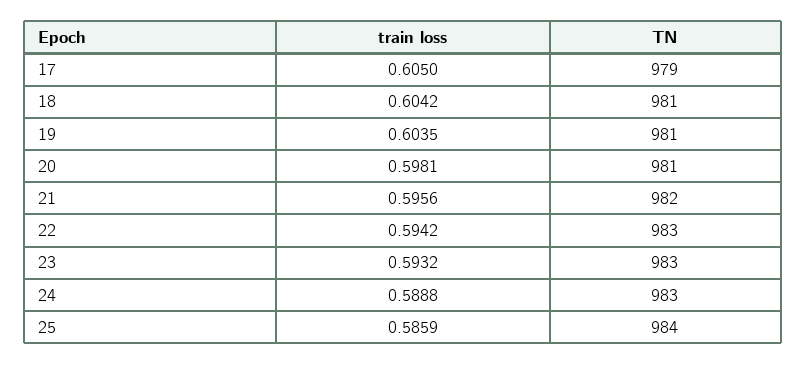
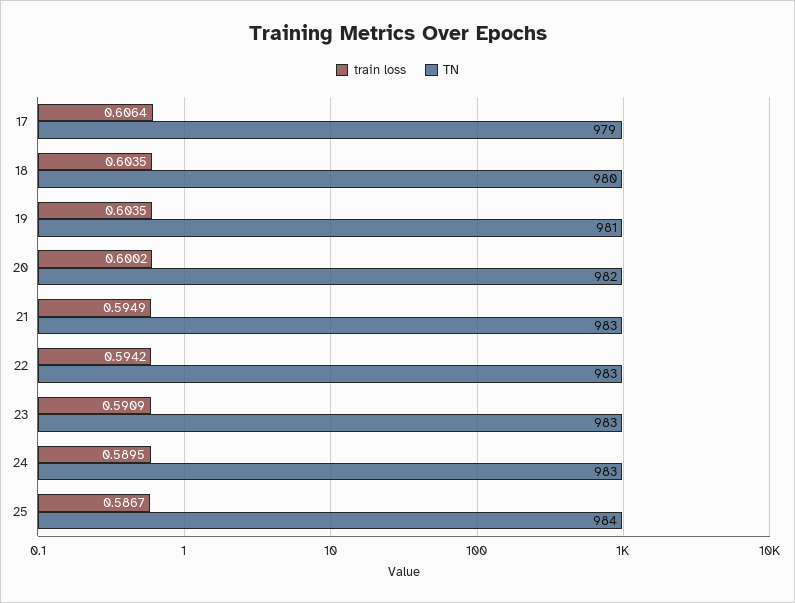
  {
    "train loss": {
-     "17": 0.605,
+     "17": 0.6064,
-     "18": 0.6042,
+     "18": 0.6035,
      "19": 0.6035,
-     "20": 0.5981,
+     "20": 0.6002,
-     "21": 0.5956,
+     "21": 0.5949,
      "22": 0.5942,
-     "23": 0.5932,
+     "23": 0.5909,
-     "24": 0.5888,
+     "24": 0.5895,
-     "25": 0.5859
+     "25": 0.5867
    },
    "TN": {
      "17": 979,
-     "18": 981,
+     "18": 980,
      "19": 981,
-     "20": 981,
+     "20": 982,
-     "21": 982,
+     "21": 983,
      "22": 983,
      "23": 983,
      "24": 983,
      "25": 984
    }
  }

